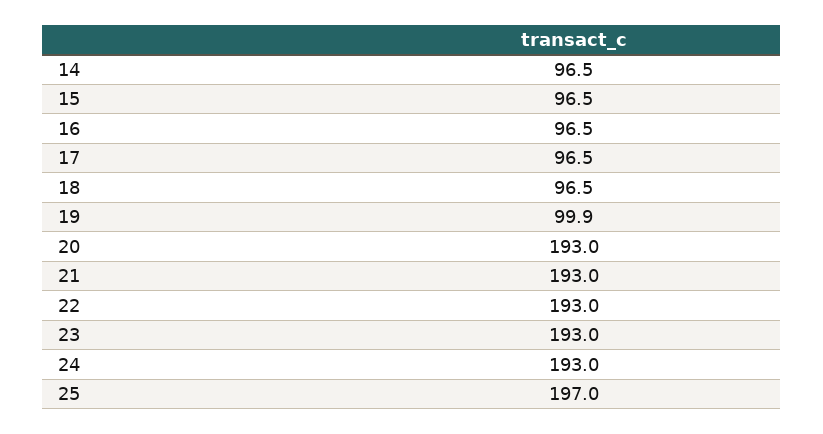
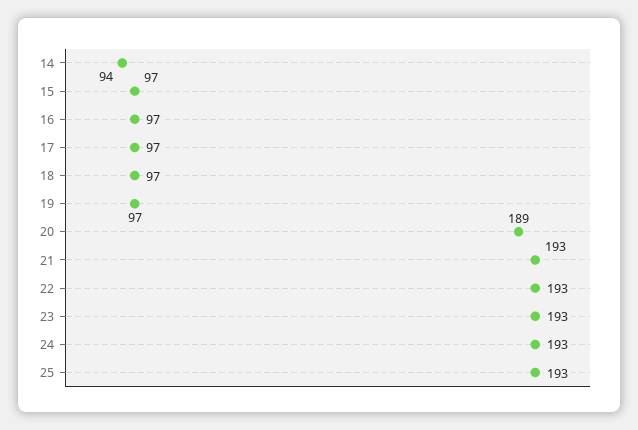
  {
-   "14": 96.5,
+   "14": 94,
    "15": 96.5,
    "16": 96.5,
    "17": 96.5,
    "18": 96.5,
-   "19": 99.9,
+   "19": 97,
-   "20": 193,
+   "20": 189,
    "21": 193,
    "22": 193,
    "23": 193,
    "24": 193,
-   "25": 197
+   "25": 193
  }

